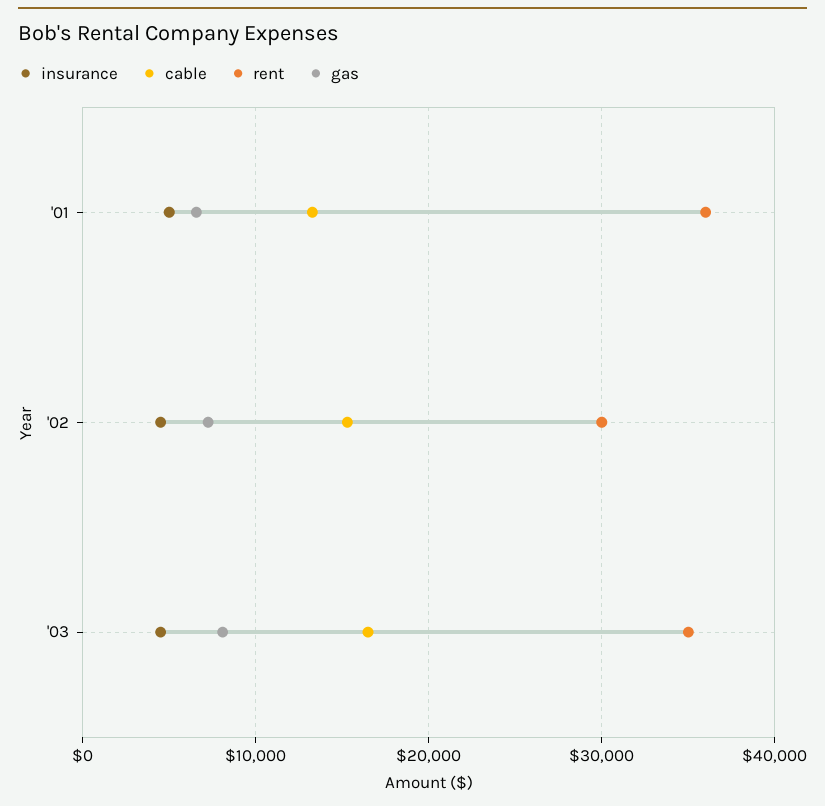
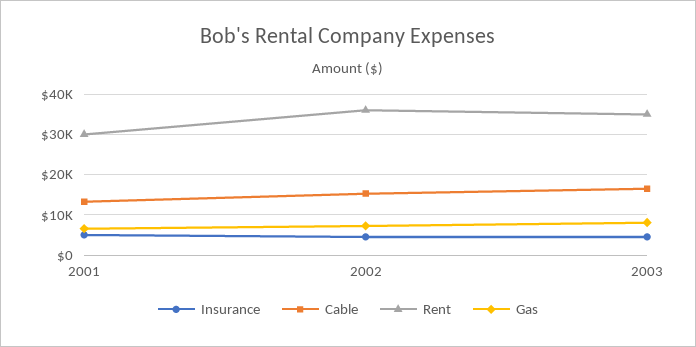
  {
    "insurance": {
      "'01": 5000,
      "'02": 5000,
      "'03": 5000
    },
    "cable": {
      "'01": 13000,
      "'02": 15000,
      "'03": 16000
    },
    "rent": {
-     "'01": 36000,
+     "'01": 30000,
-     "'02": 30000,
+     "'02": 36000,
      "'03": 35000
    },
    "gas": {
      "'01": 7000,
      "'02": 7000,
      "'03": 8000
    }
  }

